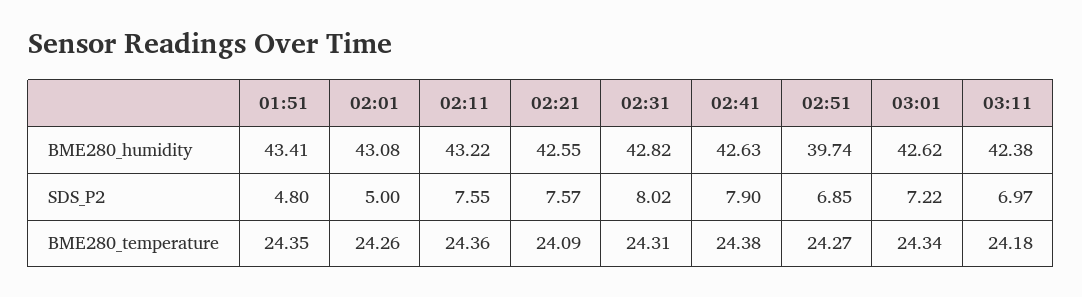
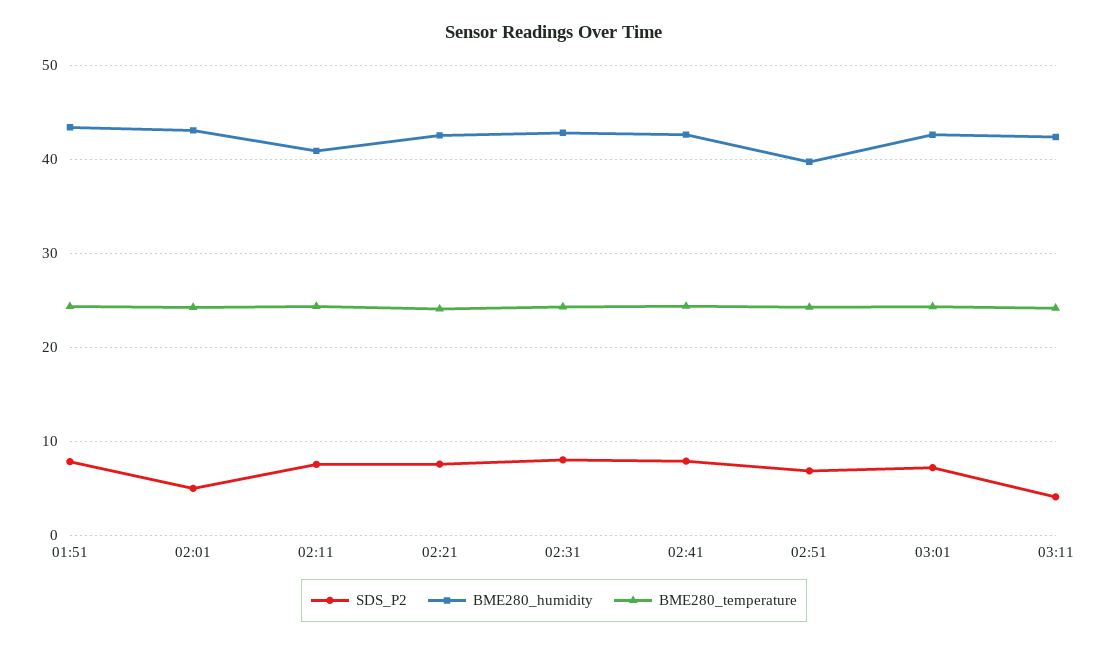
  {
    "BME280_humidity": {
      "01:51": 43.41,
      "02:01": 43.08,
-     "02:11": 43.22,
+     "02:11": 41,
      "02:21": 42.55,
      "02:31": 42.82,
      "02:41": 42.63,
      "02:51": 39.74,
      "03:01": 42.62,
      "03:11": 42.38
    },
    "SDS_P2": {
-     "01:51": 4.8,
+     "01:51": 8,
      "02:01": 5,
      "02:11": 7.55,
      "02:21": 7.57,
      "02:31": 8.02,
      "02:41": 7.9,
      "02:51": 6.85,
      "03:01": 7.22,
-     "03:11": 6.97
+     "03:11": 4
    },
    "BME280_temperature": {
      "01:51": 24.35,
      "02:01": 24.26,
      "02:11": 24.36,
      "02:21": 24.09,
      "02:31": 24.31,
      "02:41": 24.38,
      "02:51": 24.27,
      "03:01": 24.34,
      "03:11": 24.18
    }
  }

